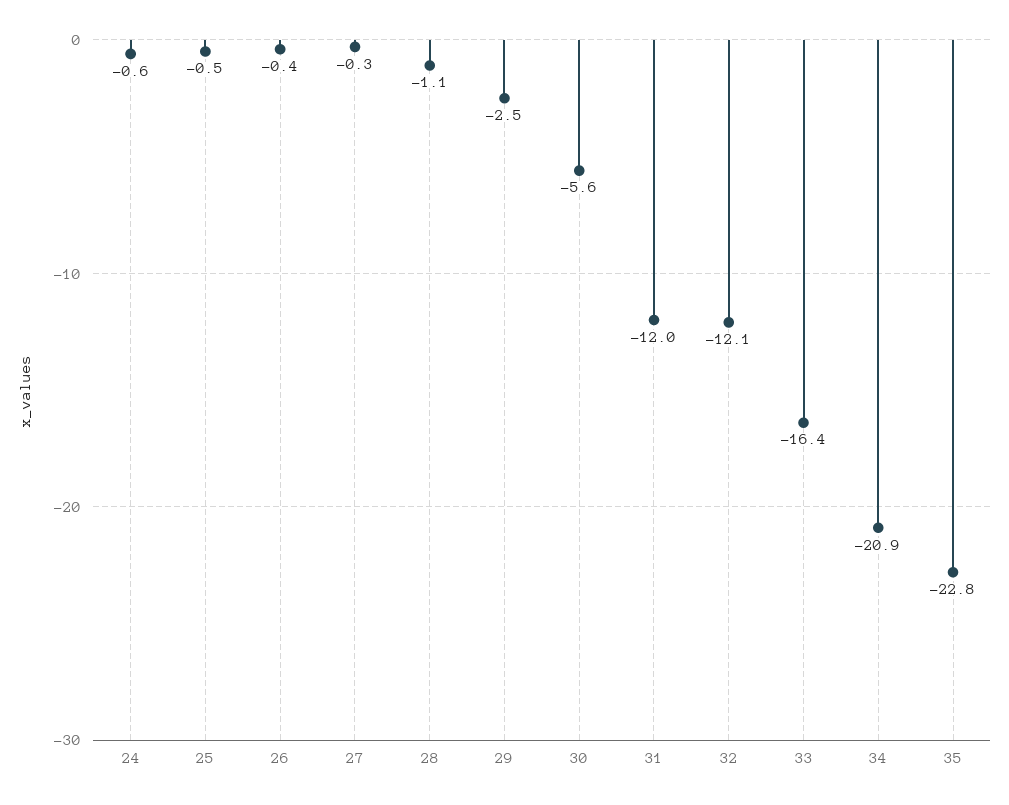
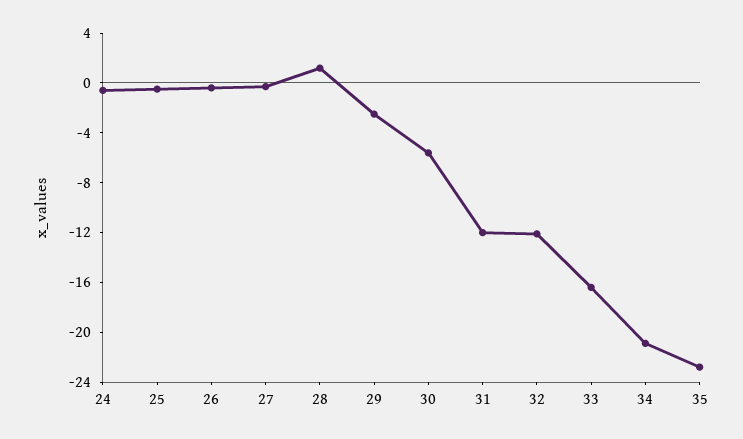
  {
    "24": -0.6,
    "25": -0.5,
    "26": -0.4,
    "27": -0.3,
-   "28": -1.1,
+   "28": 1,
    "29": -2.5,
    "30": -5.6,
    "31": -12,
    "32": -12.1,
    "33": -16.4,
    "34": -20.9,
    "35": -22.8
  }

